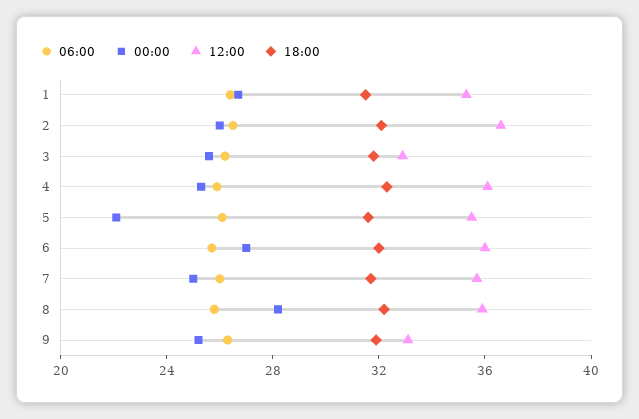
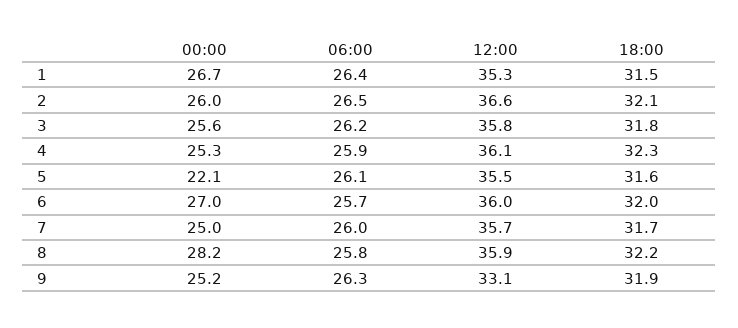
  {
    "06:00": {
      "1": 26.4,
      "2": 26.5,
      "3": 26.2,
      "4": 25.9,
      "5": 26.1,
      "6": 25.7,
      "7": 26,
      "8": 25.8,
      "9": 26.3
    },
    "00:00": {
      "1": 26.7,
      "2": 26,
      "3": 25.6,
      "4": 25.3,
      "5": 22.1,
      "6": 27,
      "7": 25,
      "8": 28.2,
      "9": 25.2
    },
    "12:00": {
      "1": 35.3,
      "2": 36.6,
-     "3": 33,
+     "3": 35.8,
      "4": 36.1,
      "5": 35.5,
      "6": 36,
      "7": 35.7,
      "8": 35.9,
      "9": 33.1
    },
    "18:00": {
      "1": 31.5,
      "2": 32.1,
      "3": 31.8,
      "4": 32.3,
      "5": 31.6,
      "6": 32,
      "7": 31.7,
      "8": 32.2,
      "9": 31.9
    }
  }

